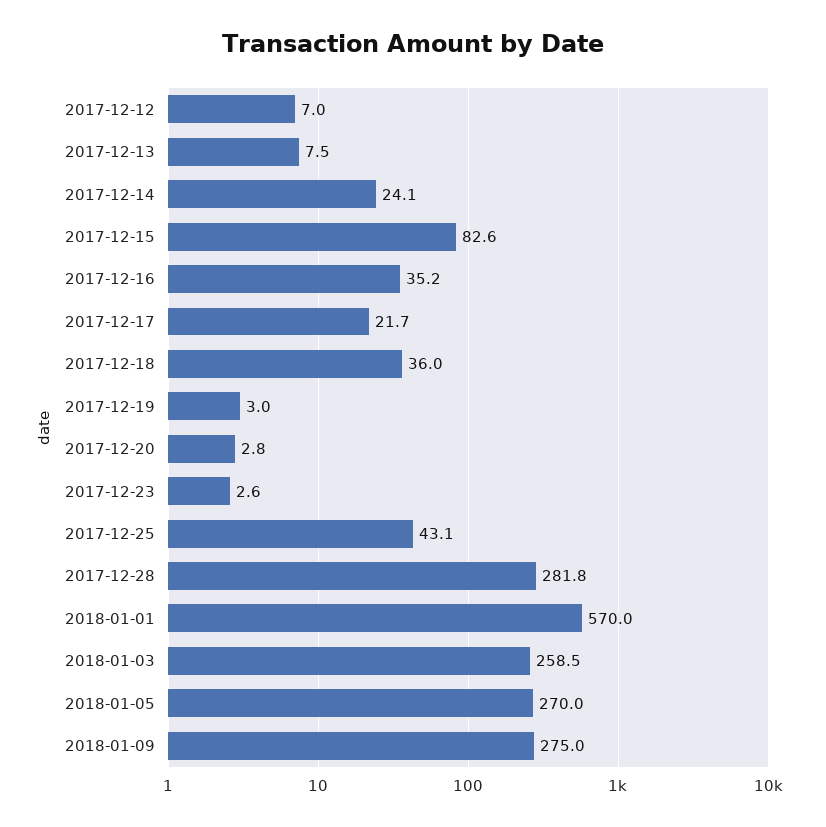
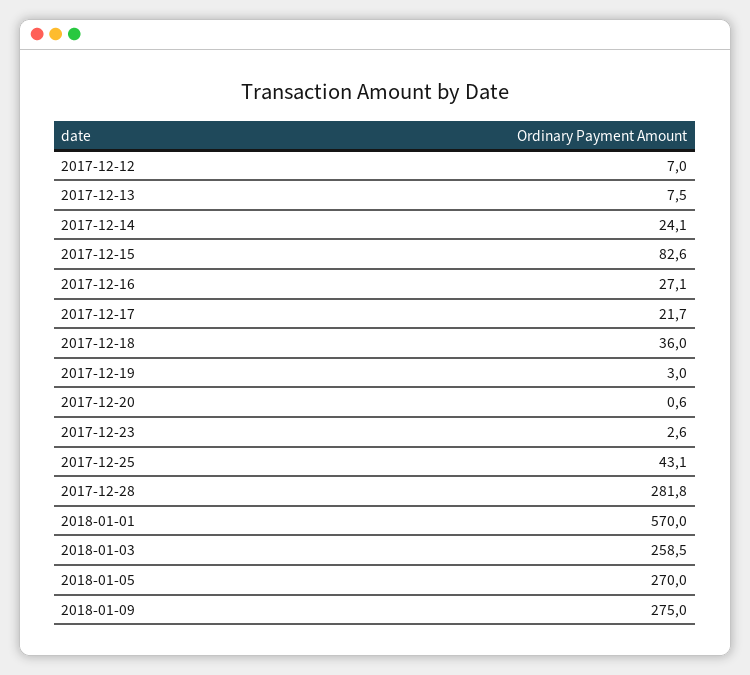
  {
    "2017-12-12": 7,
    "2017-12-13": 7.5,
    "2017-12-14": 24.1,
    "2017-12-15": 82.6,
-   "2017-12-16": 35.2,
+   "2017-12-16": 27.1,
    "2017-12-17": 21.7,
    "2017-12-18": 36,
    "2017-12-19": 3,
-   "2017-12-20": 2.8,
+   "2017-12-20": 0.6,
    "2017-12-23": 2.6,
    "2017-12-25": 43.1,
    "2017-12-28": 281.8,
    "2018-01-01": 570,
    "2018-01-03": 258.5,
    "2018-01-05": 270,
    "2018-01-09": 275
  }

